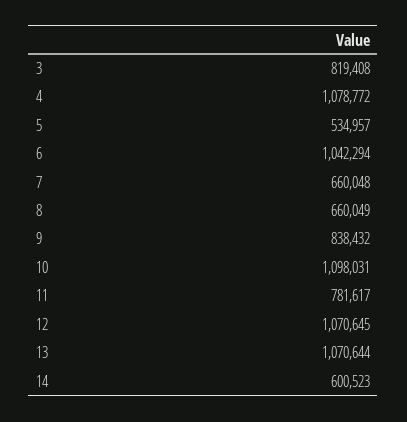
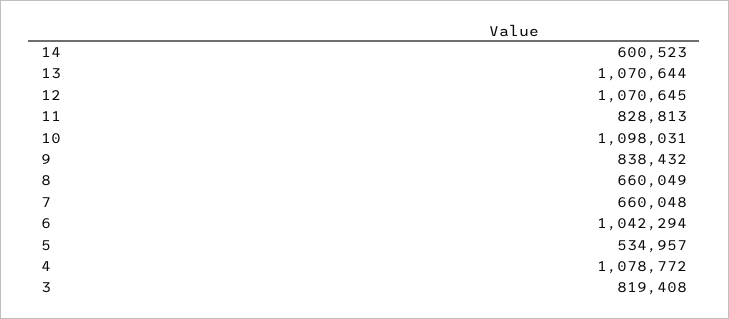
  {
    "3": 819408,
    "4": 1078772,
    "5": 534957,
    "6": 1042294,
    "7": 660048,
    "8": 660049,
    "9": 838432,
    "10": 1098031,
-   "11": 781617,
+   "11": 828813,
    "12": 1070645,
    "13": 1070644,
    "14": 600523
  }

